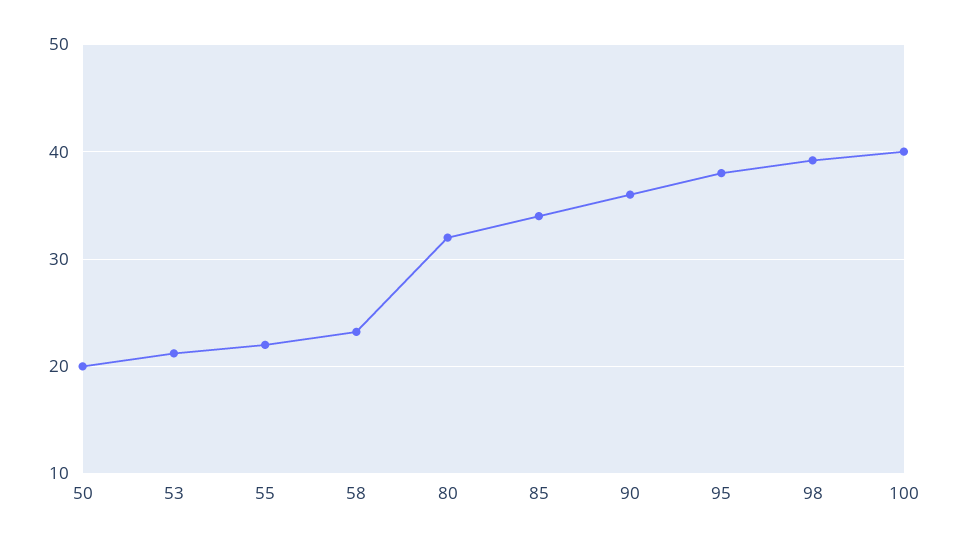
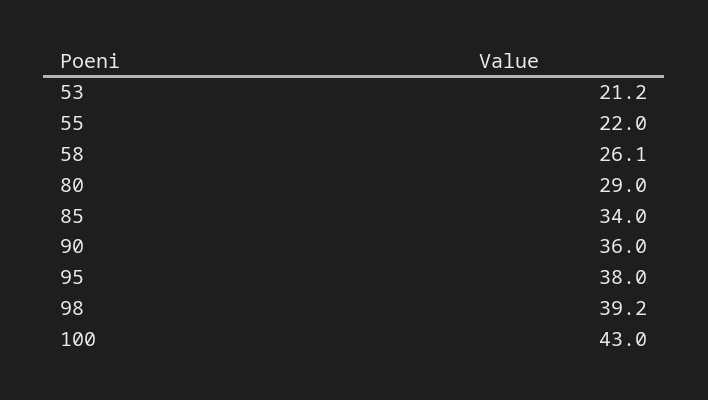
  {
-   "50": 20,
    "53": 21.2,
    "55": 22,
-   "58": 23,
+   "58": 26.1,
-   "80": 32,
+   "80": 29,
    "85": 34,
    "90": 36,
    "95": 38,
    "98": 39.2,
-   "100": 40
+   "100": 43
  }

